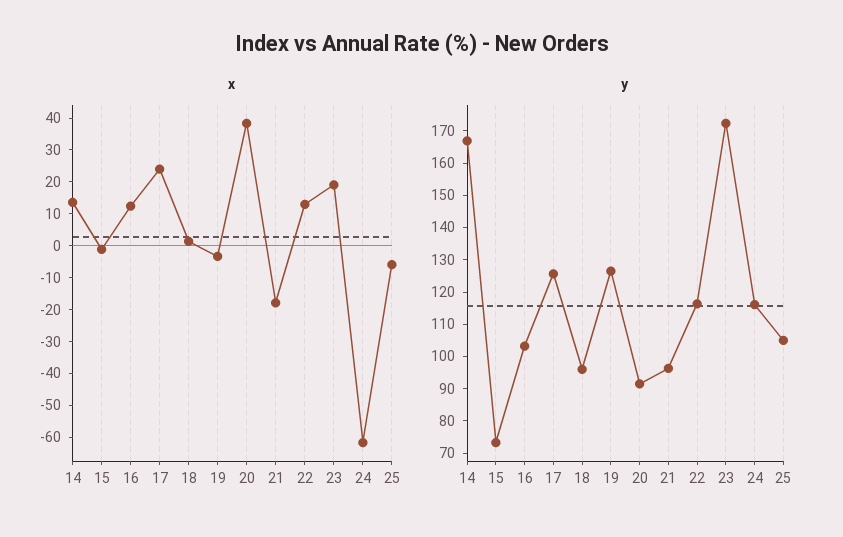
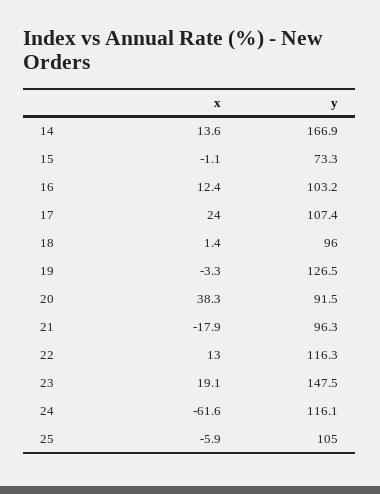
  {
    "x": {
      "14": 13.6,
      "15": -1.1,
      "16": 12.4,
      "17": 24,
      "18": 1.4,
      "19": -3.3,
      "20": 38.3,
      "21": -17.9,
      "22": 13,
      "23": 19.1,
      "24": -61.6,
      "25": -5.9
    },
    "y": {
      "14": 166.9,
      "15": 73.3,
      "16": 103.2,
-     "17": 125,
+     "17": 107.4,
      "18": 96,
      "19": 126.5,
      "20": 91.5,
      "21": 96.3,
      "22": 116.3,
-     "23": 172.5,
+     "23": 147.5,
      "24": 116.1,
      "25": 105
    }
  }

